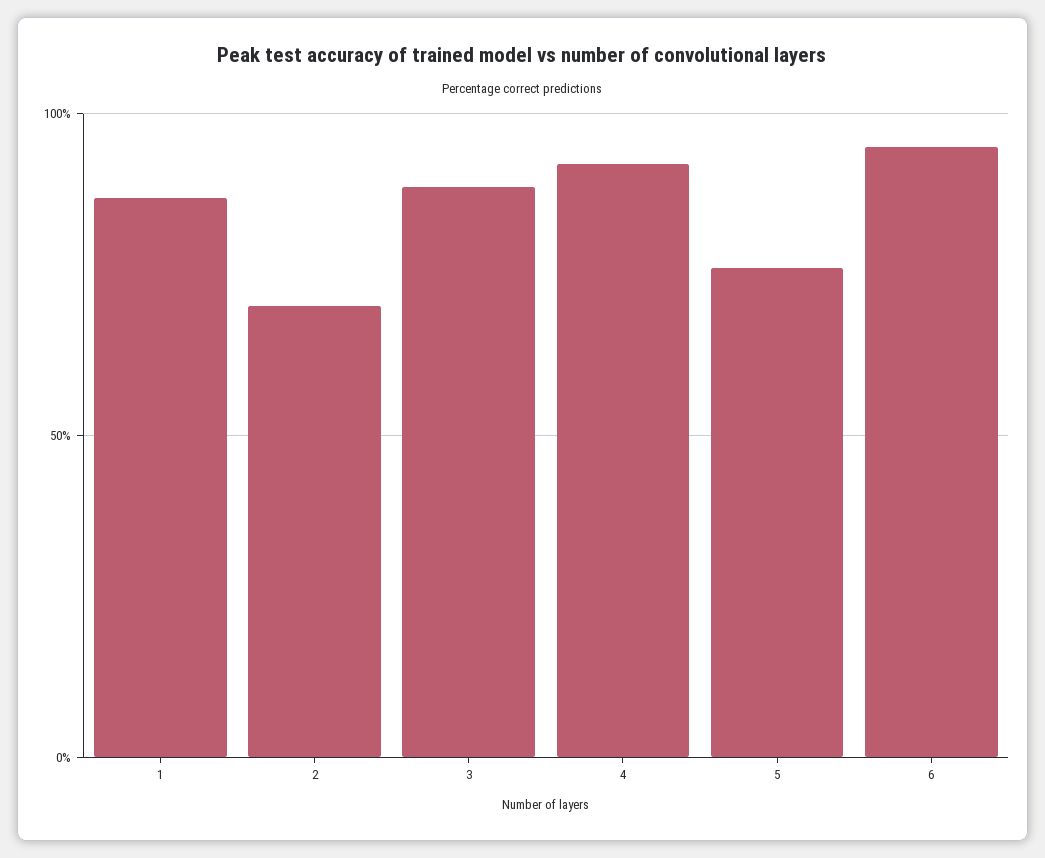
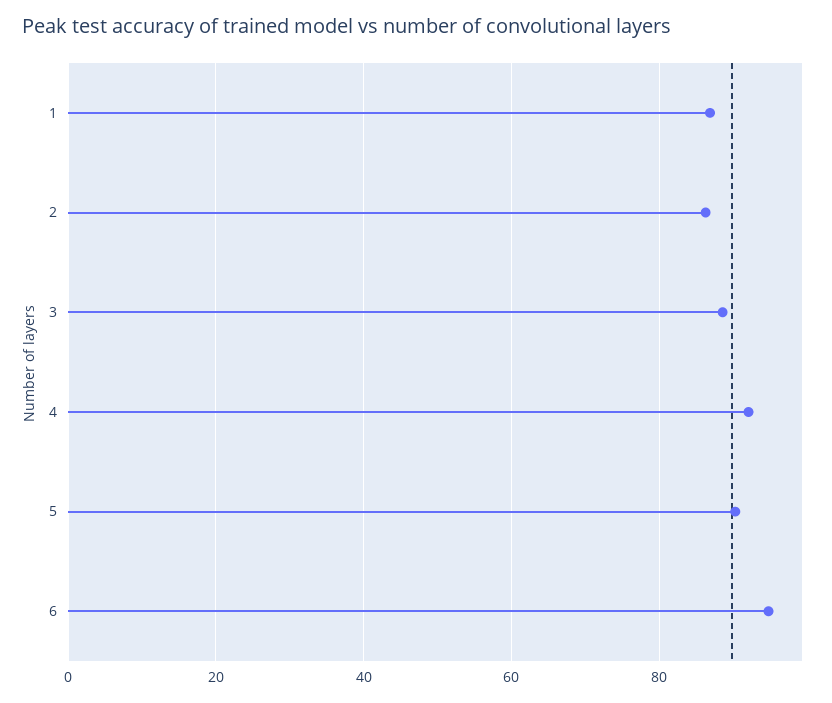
  {
    "1": 86,
-   "2": 70,
+   "2": 86,
    "3": 88,
    "4": 92,
-   "5": 75,
+   "5": 90,
    "6": 94
  }

